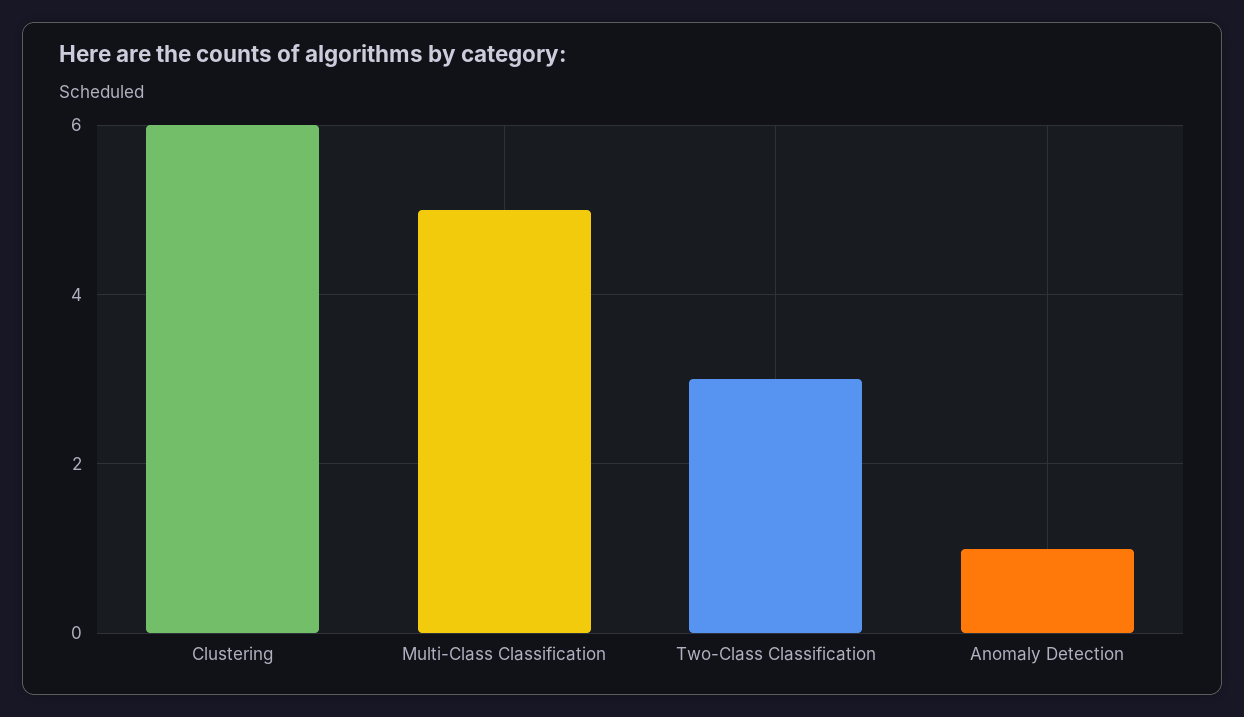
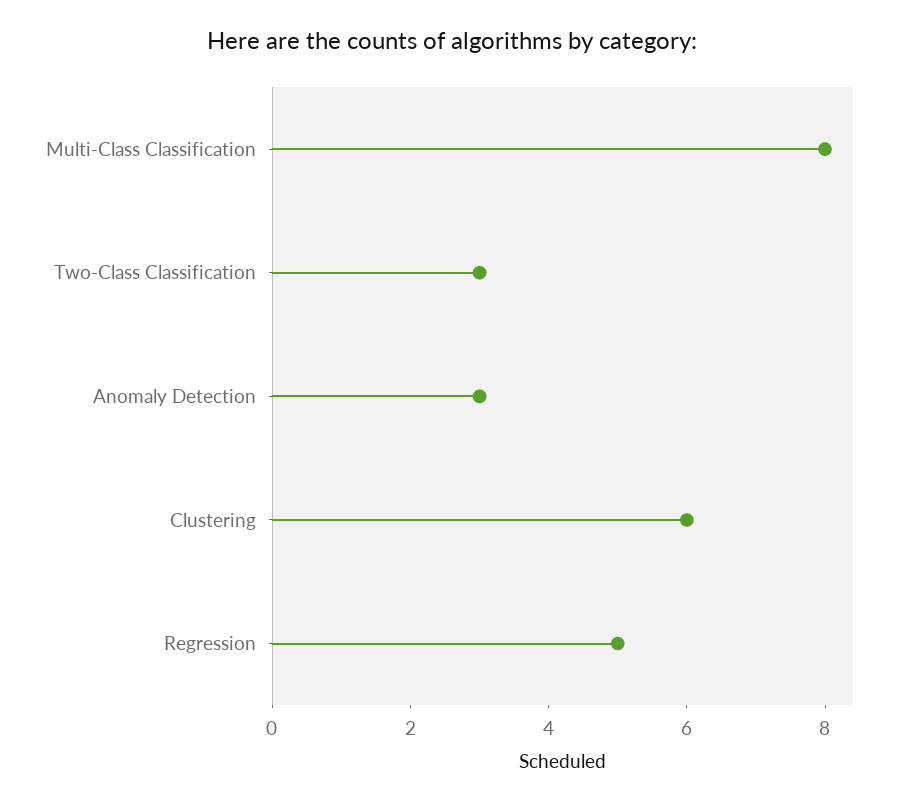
  {
    "Clustering": 6,
-   "Multi-Class Classification": 5,
+   "Multi-Class Classification": 8,
    "Two-Class Classification": 3,
-   "Anomaly Detection": 1
+   "Anomaly Detection": 3,
+   "Regression": 5
  }

